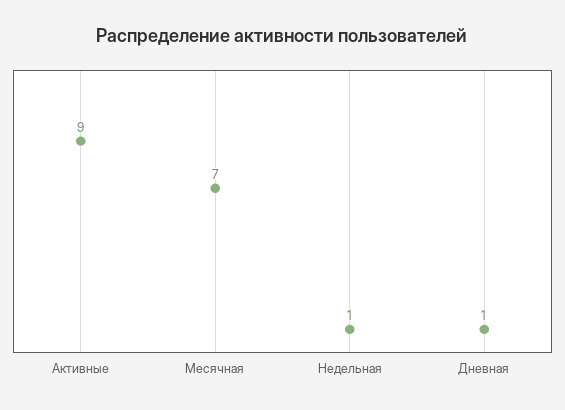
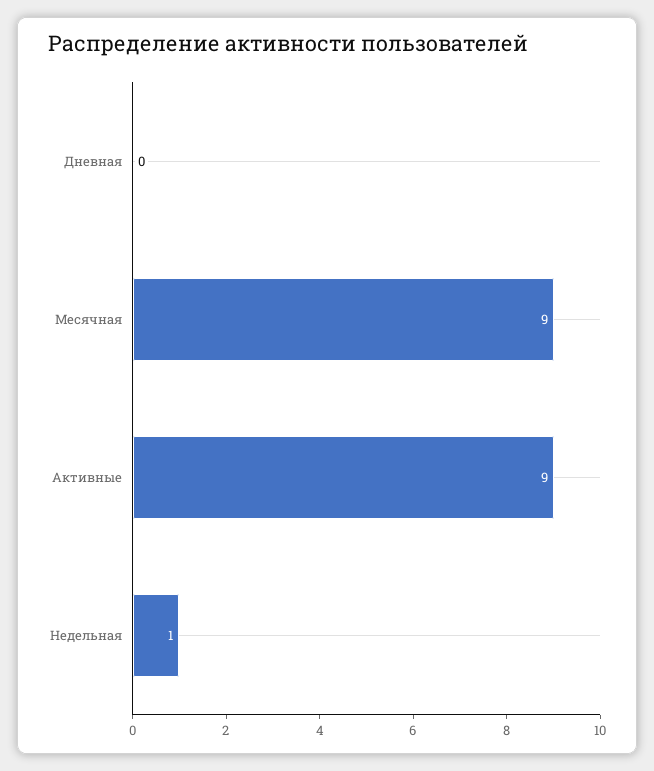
  {
    "Активные": 9,
-   "Месячная": 7,
+   "Месячная": 9,
    "Недельная": 1,
-   "Дневная": 1
+   "Дневная": 0
  }

